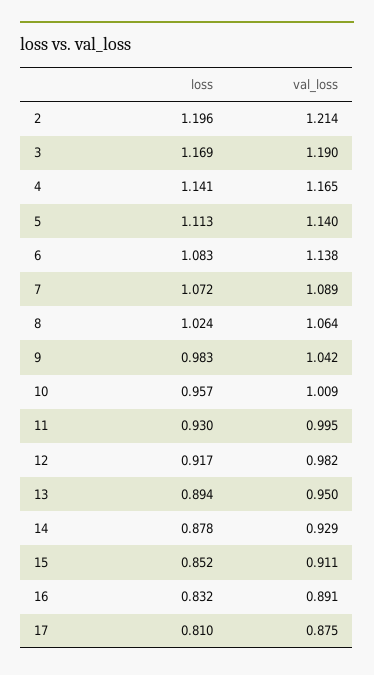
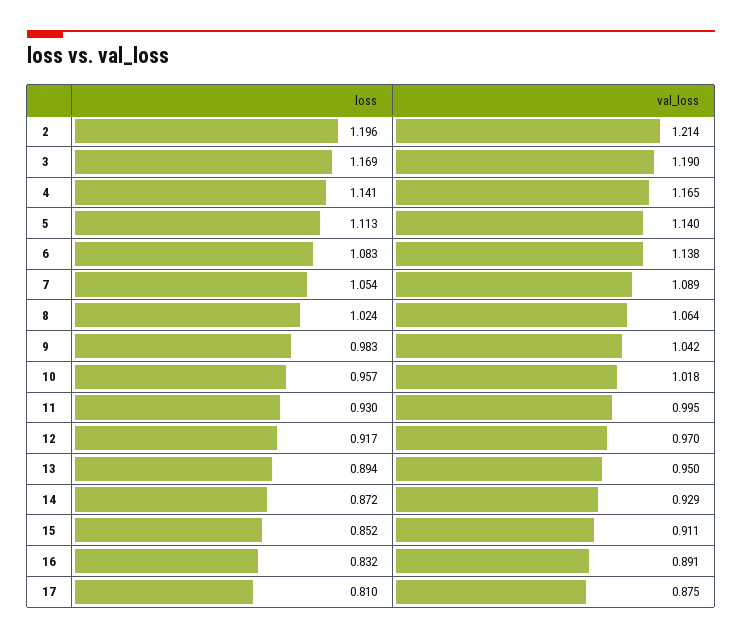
  {
    "loss": {
      "2": 1.196,
      "3": 1.169,
      "4": 1.141,
      "5": 1.113,
      "6": 1.083,
-     "7": 1.072,
+     "7": 1.054,
      "8": 1.024,
      "9": 0.983,
      "10": 0.957,
      "11": 0.93,
      "12": 0.917,
      "13": 0.894,
-     "14": 0.878,
+     "14": 0.872,
      "15": 0.852,
      "16": 0.832,
      "17": 0.81
    },
    "val_loss": {
      "2": 1.214,
      "3": 1.19,
      "4": 1.165,
      "5": 1.14,
      "6": 1.138,
      "7": 1.089,
      "8": 1.064,
      "9": 1.042,
-     "10": 1.009,
+     "10": 1.018,
      "11": 0.995,
-     "12": 0.982,
+     "12": 0.97,
      "13": 0.95,
      "14": 0.929,
      "15": 0.911,
      "16": 0.891,
      "17": 0.875
    }
  }

